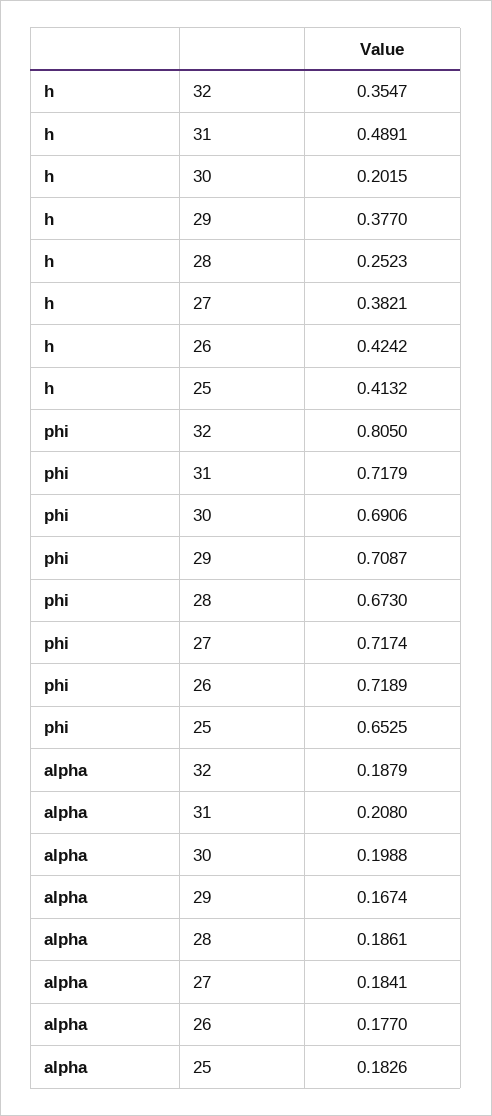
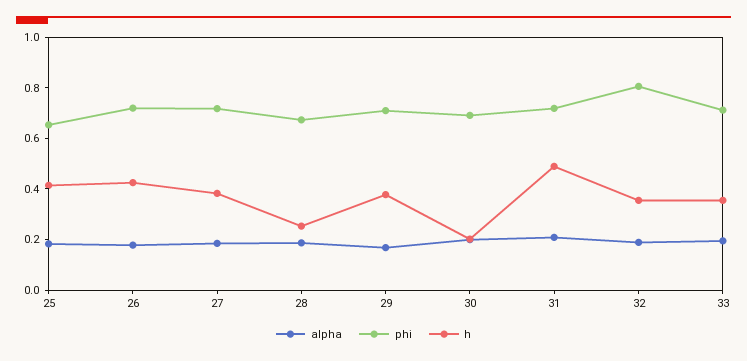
  {
    "h": {
      "32": 0.3547,
      "31": 0.4891,
      "30": 0.2015,
      "29": 0.377,
      "28": 0.2523,
      "27": 0.3821,
      "26": 0.4242,
-     "25": 0.4132
+     "25": 0.4132,
+     "33": 0.35
    },
    "phi": {
      "32": 0.805,
      "31": 0.7179,
      "30": 0.6906,
      "29": 0.7087,
      "28": 0.673,
      "27": 0.7174,
      "26": 0.7189,
-     "25": 0.6525
+     "25": 0.6525,
+     "33": 0.7
    },
    "alpha": {
      "32": 0.1879,
      "31": 0.208,
      "30": 0.1988,
      "29": 0.1674,
      "28": 0.1861,
      "27": 0.1841,
      "26": 0.177,
-     "25": 0.1826
+     "25": 0.1826,
+     "33": 0.2
    }
  }

